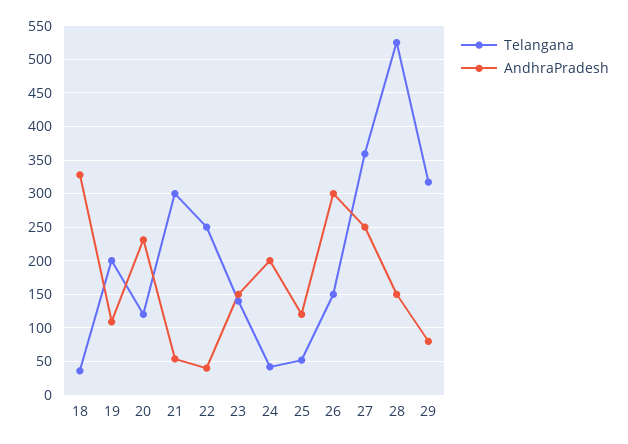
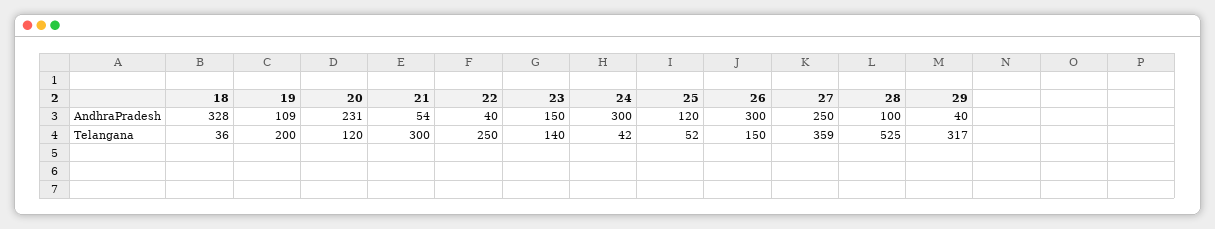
  {
    "Telangana": {
      "18": 36,
      "19": 200,
      "20": 120,
      "21": 300,
      "22": 250,
      "23": 140,
      "24": 42,
      "25": 52,
      "26": 150,
      "27": 359,
      "28": 525,
      "29": 317
    },
    "AndhraPradesh": {
      "18": 328,
      "19": 109,
      "20": 231,
      "21": 54,
      "22": 40,
      "23": 150,
-     "24": 200,
+     "24": 300,
      "25": 120,
      "26": 300,
      "27": 250,
-     "28": 150,
+     "28": 100,
-     "29": 80
+     "29": 40
    }
  }

